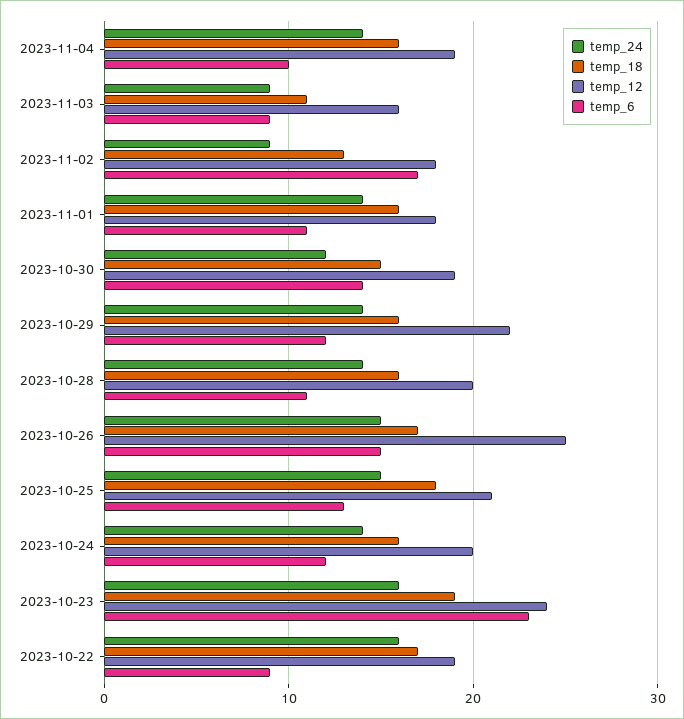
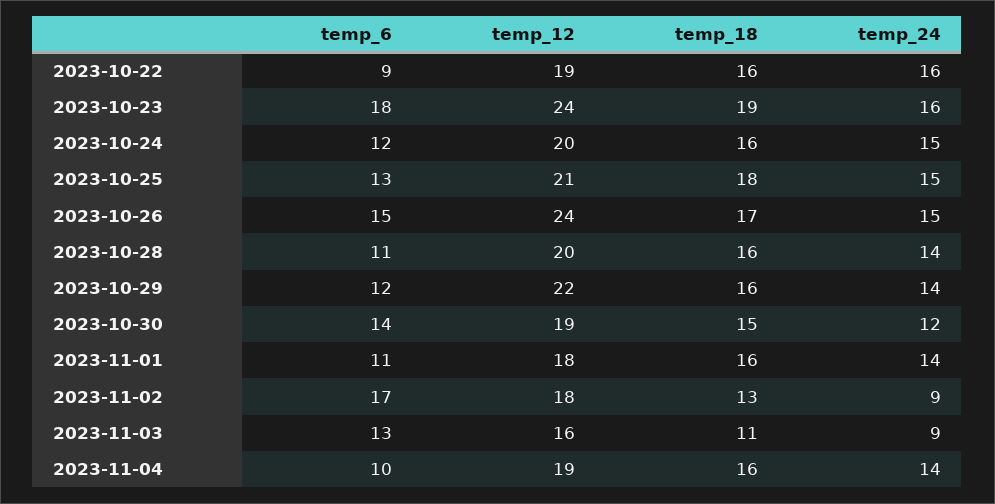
  {
    "temp_24": {
      "2023-11-04": 14,
      "2023-11-03": 9,
      "2023-11-02": 9,
      "2023-11-01": 14,
      "2023-10-30": 12,
      "2023-10-29": 14,
      "2023-10-28": 14,
      "2023-10-26": 15,
      "2023-10-25": 15,
-     "2023-10-24": 14,
+     "2023-10-24": 15,
      "2023-10-23": 16,
      "2023-10-22": 16
    },
    "temp_18": {
      "2023-11-04": 16,
      "2023-11-03": 11,
      "2023-11-02": 13,
      "2023-11-01": 16,
      "2023-10-30": 15,
      "2023-10-29": 16,
      "2023-10-28": 16,
      "2023-10-26": 17,
      "2023-10-25": 18,
      "2023-10-24": 16,
      "2023-10-23": 19,
-     "2023-10-22": 17
+     "2023-10-22": 16
    },
    "temp_12": {
      "2023-11-04": 19,
      "2023-11-03": 16,
      "2023-11-02": 18,
      "2023-11-01": 18,
      "2023-10-30": 19,
      "2023-10-29": 22,
      "2023-10-28": 20,
-     "2023-10-26": 25,
+     "2023-10-26": 24,
      "2023-10-25": 21,
      "2023-10-24": 20,
      "2023-10-23": 24,
      "2023-10-22": 19
    },
    "temp_6": {
      "2023-11-04": 10,
-     "2023-11-03": 9,
+     "2023-11-03": 13,
      "2023-11-02": 17,
      "2023-11-01": 11,
      "2023-10-30": 14,
      "2023-10-29": 12,
      "2023-10-28": 11,
      "2023-10-26": 15,
      "2023-10-25": 13,
      "2023-10-24": 12,
-     "2023-10-23": 23,
+     "2023-10-23": 18,
      "2023-10-22": 9
    }
  }

